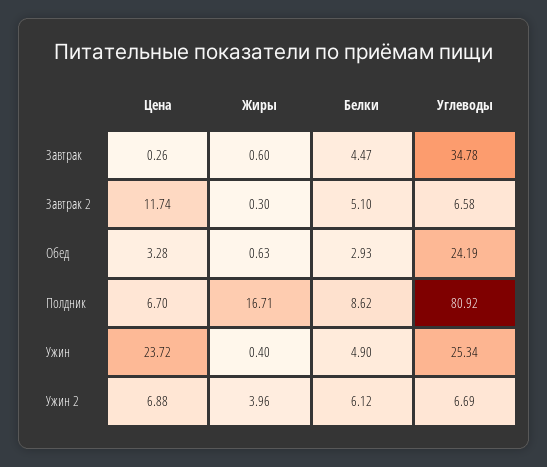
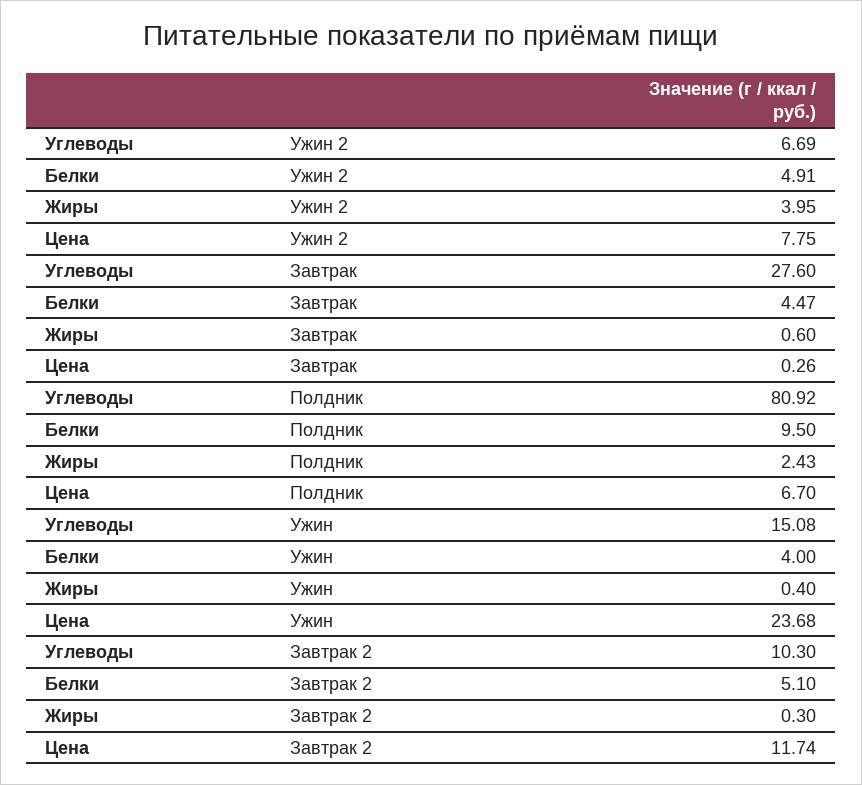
  {
    "Цена": {
      "Завтрак": 0.26,
      "Завтрак 2": 11.74,
-     "Обед": 3.28,
      "Полдник": 6.7,
-     "Ужин": 23.72,
+     "Ужин": 23.68,
-     "Ужин 2": 6.88
+     "Ужин 2": 7.75
    },
    "Жиры": {
      "Завтрак": 0.6,
      "Завтрак 2": 0.3,
-     "Обед": 0.63,
-     "Полдник": 16.71,
+     "Полдник": 2.43,
      "Ужин": 0.4,
-     "Ужин 2": 3.96
+     "Ужин 2": 3.95
    },
    "Белки": {
      "Завтрак": 4.47,
      "Завтрак 2": 5.1,
-     "Обед": 2.93,
-     "Полдник": 8.62,
+     "Полдник": 9.5,
-     "Ужин": 4.9,
+     "Ужин": 4,
-     "Ужин 2": 6.12
+     "Ужин 2": 4.91
    },
    "Углеводы": {
-     "Завтрак": 34.78,
+     "Завтрак": 27.6,
-     "Завтрак 2": 6.58,
+     "Завтрак 2": 10.3,
-     "Обед": 24.19,
      "Полдник": 80.92,
-     "Ужин": 25.34,
+     "Ужин": 15.08,
      "Ужин 2": 6.69
    }
  }

